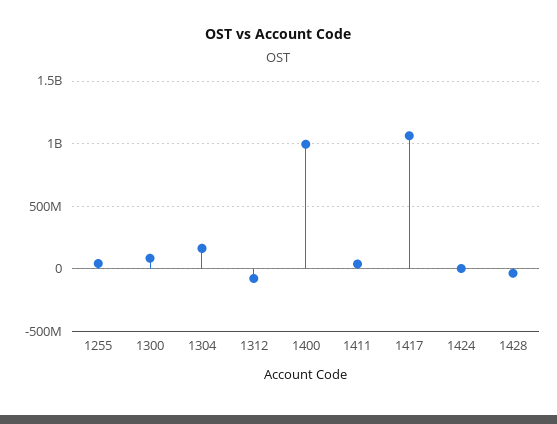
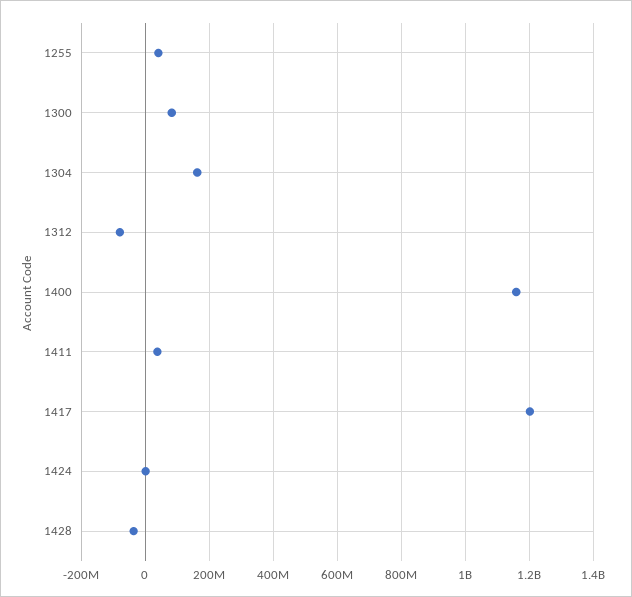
  {
    "1255": 40000000,
    "1300": 80000000,
    "1304": 160000000,
    "1312": -80000000,
-   "1400": 1000000000,
+   "1400": 1160000000,
    "1411": 40000000,
-   "1417": 1050000000,
+   "1417": 1200000000,
    "1424": 0,
    "1428": -40000000
  }

